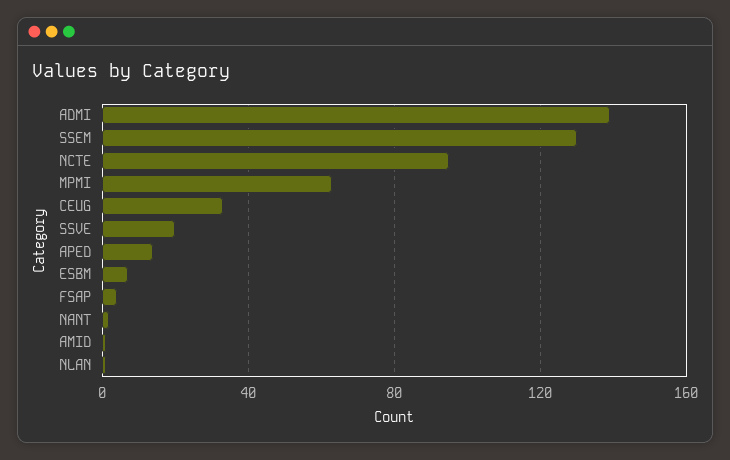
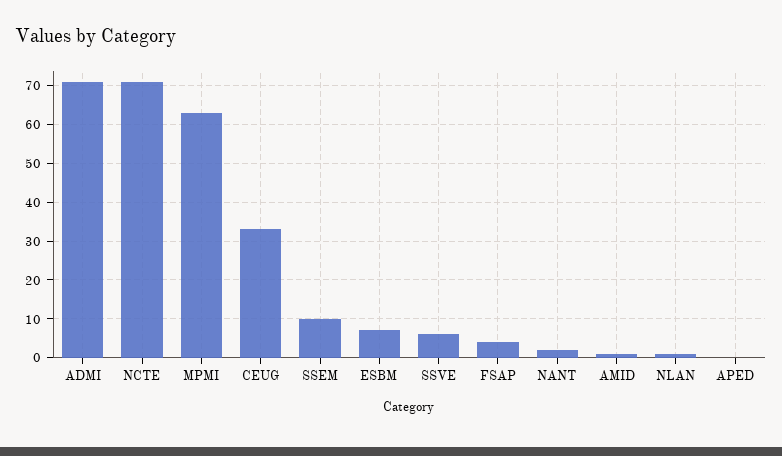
  {
-   "ADMI": 140,
+   "ADMI": 70,
-   "SSEM": 130,
+   "SSEM": 10,
-   "NCTE": 95,
+   "NCTE": 70,
    "MPMI": 65,
    "CEUG": 35,
-   "SSVE": 20,
+   "SSVE": 5,
-   "APED": 15,
+   "APED": 0,
    "ESBM": 5,
    "FSAP": 5,
    "NANT": 0,
    "AMID": 0,
    "NLAN": 0
  }

